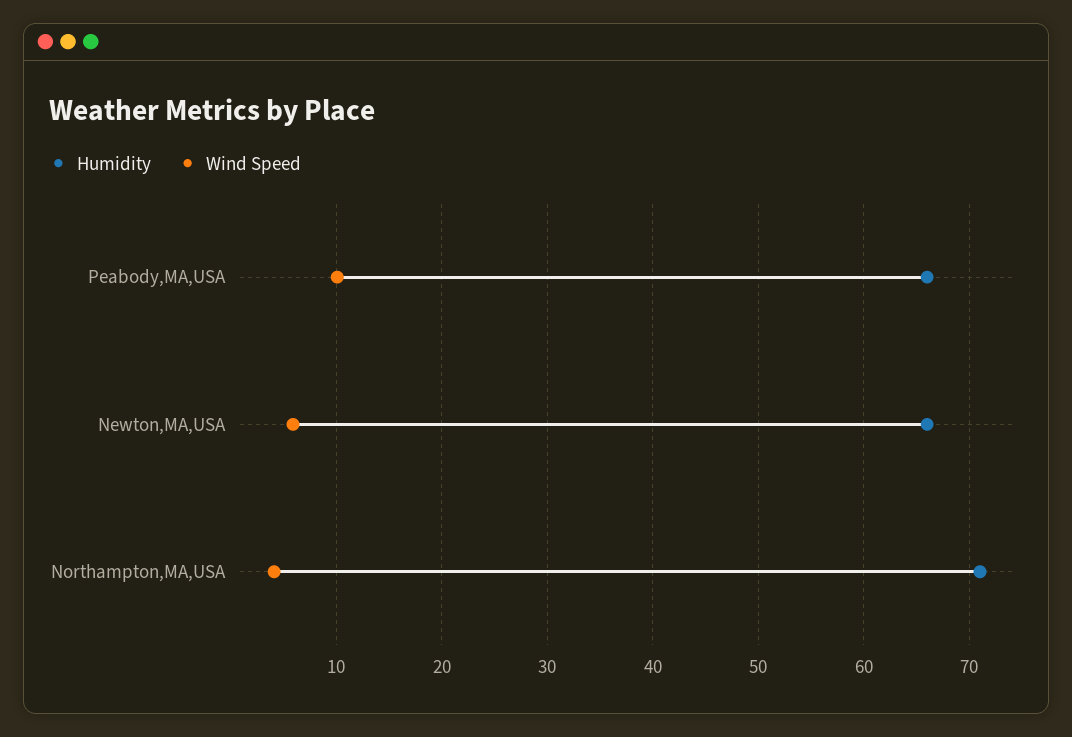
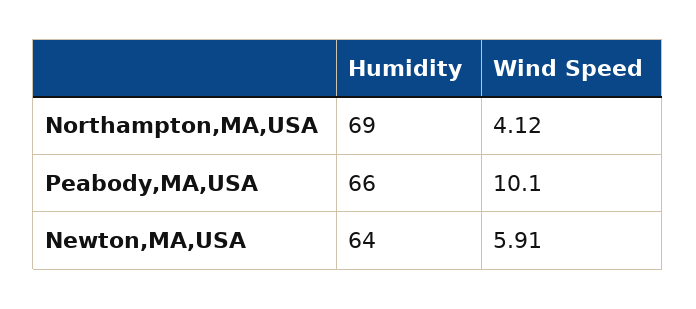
  {
    "Humidity": {
      "Peabody,MA,USA": 66,
-     "Newton,MA,USA": 66,
+     "Newton,MA,USA": 64,
-     "Northampton,MA,USA": 71
+     "Northampton,MA,USA": 69
    },
    "Wind Speed": {
      "Peabody,MA,USA": 10.1,
      "Newton,MA,USA": 5.91,
      "Northampton,MA,USA": 4.12
    }
  }

